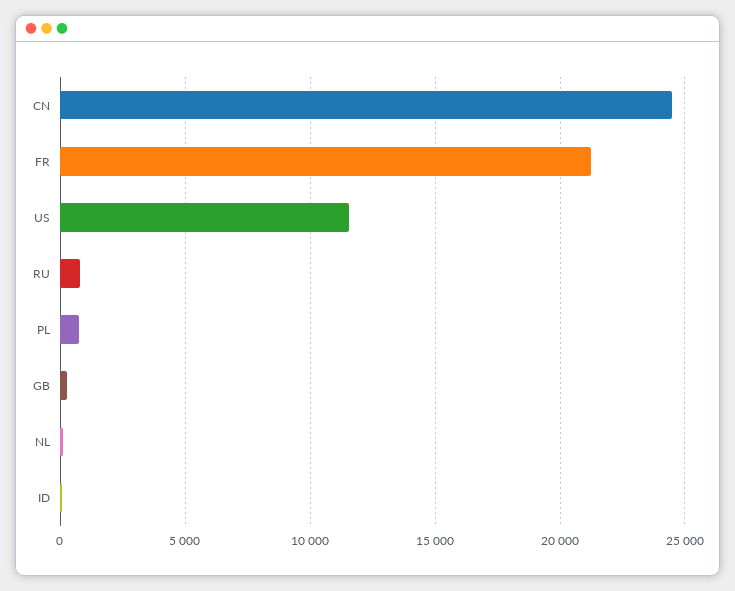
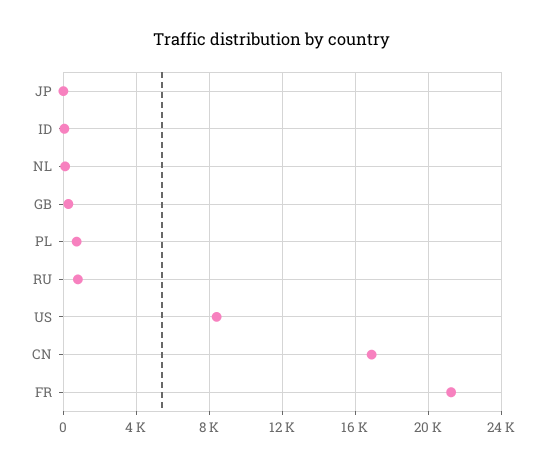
  {
-   "CN": 24500,
+   "CN": 17000,
    "FR": 21500,
-   "US": 11500,
+   "US": 8500,
    "RU": 1000,
    "PL": 500,
    "GB": 500,
    "NL": 0,
-   "ID": 0
+   "ID": 0,
+   "JP": 0
  }

